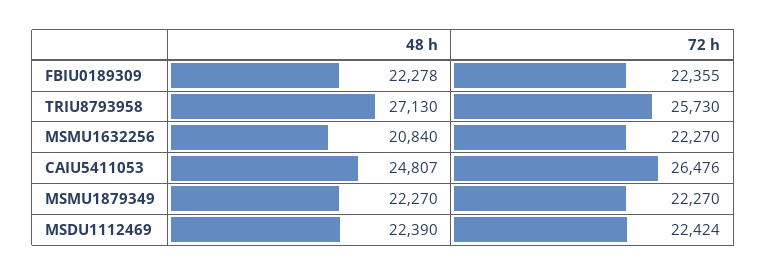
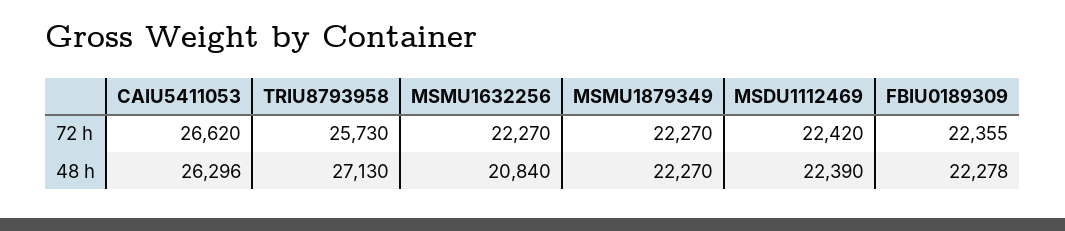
  {
    "48 h": {
      "FBIU0189309": 22278,
      "TRIU8793958": 27130,
      "MSMU1632256": 20840,
-     "CAIU5411053": 24807,
+     "CAIU5411053": 26296,
      "MSMU1879349": 22270,
      "MSDU1112469": 22390
    },
    "72 h": {
      "FBIU0189309": 22355,
      "TRIU8793958": 25730,
      "MSMU1632256": 22270,
-     "CAIU5411053": 26476,
+     "CAIU5411053": 26620,
      "MSMU1879349": 22270,
-     "MSDU1112469": 22424
+     "MSDU1112469": 22420
    }
  }

